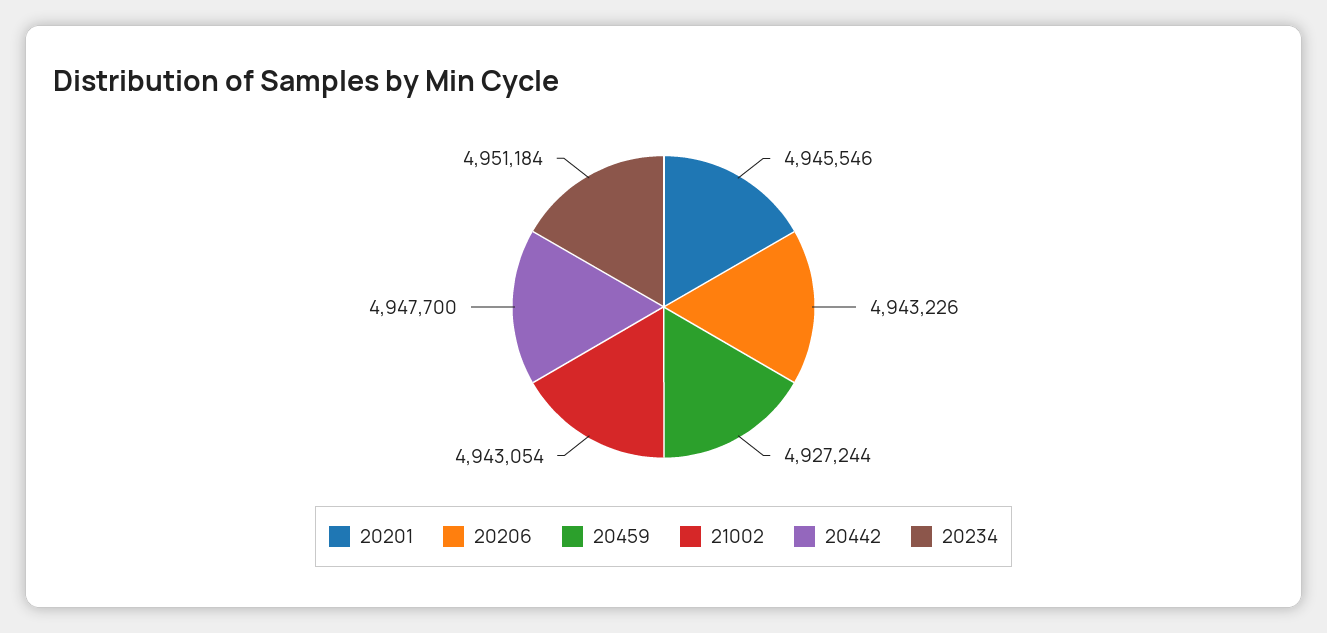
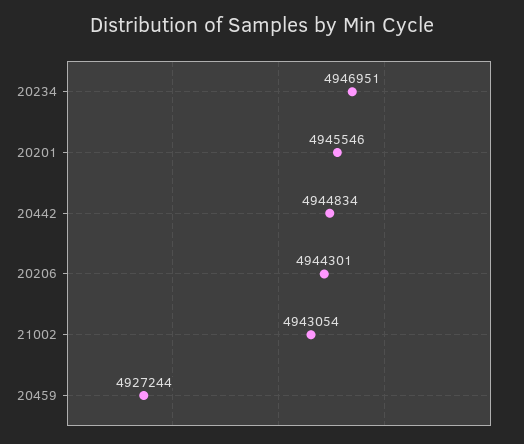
  {
    "20201": 4945546,
-   "20206": 4943226,
+   "20206": 4944301,
    "20459": 4927244,
    "21002": 4943054,
-   "20442": 4947700,
+   "20442": 4944834,
-   "20234": 4951184
+   "20234": 4946951
  }

